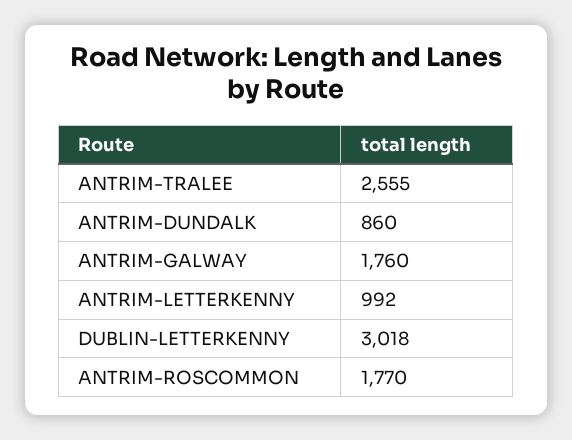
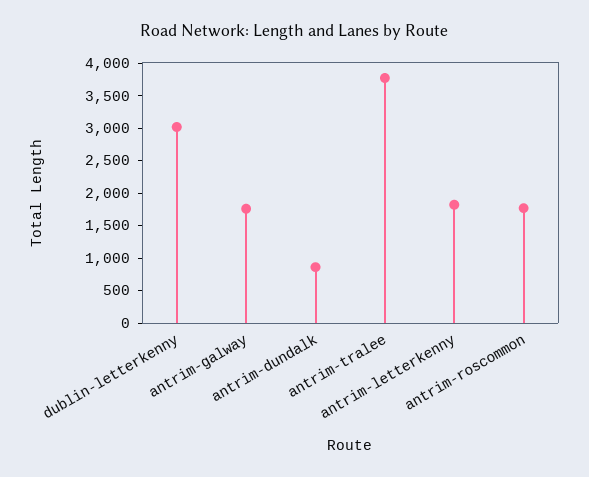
  {
-   "ANTRIM-TRALEE": 2555,
+   "ANTRIM-TRALEE": 3750,
    "ANTRIM-DUNDALK": 860,
    "ANTRIM-GALWAY": 1760,
-   "ANTRIM-LETTERKENNY": 992,
+   "ANTRIM-LETTERKENNY": 1750,
    "DUBLIN-LETTERKENNY": 3018,
    "ANTRIM-ROSCOMMON": 1770
  }

